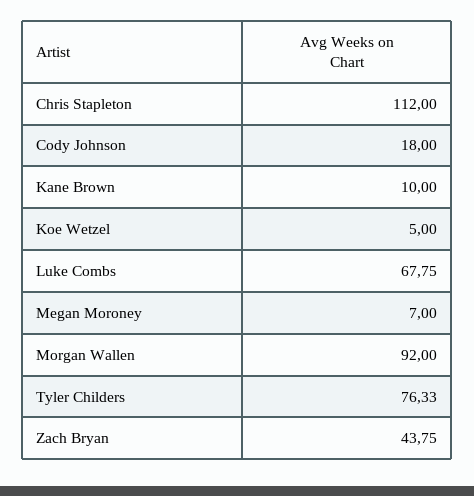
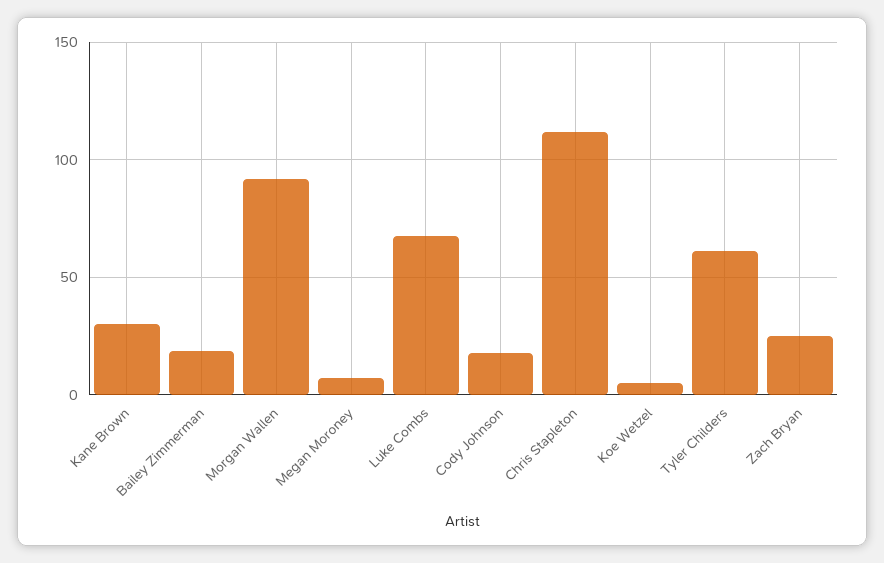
  {
    "Chris Stapleton": 112,
    "Cody Johnson": 18,
-   "Kane Brown": 10,
+   "Kane Brown": 30,
    "Koe Wetzel": 5,
    "Luke Combs": 67.75,
    "Megan Moroney": 7,
    "Morgan Wallen": 92,
-   "Tyler Childers": 76.33,
+   "Tyler Childers": 60,
-   "Zach Bryan": 43.75
+   "Zach Bryan": 25,
+   "Bailey Zimmerman": 20
  }

